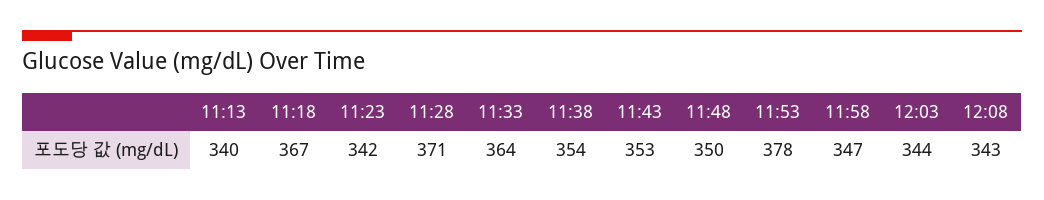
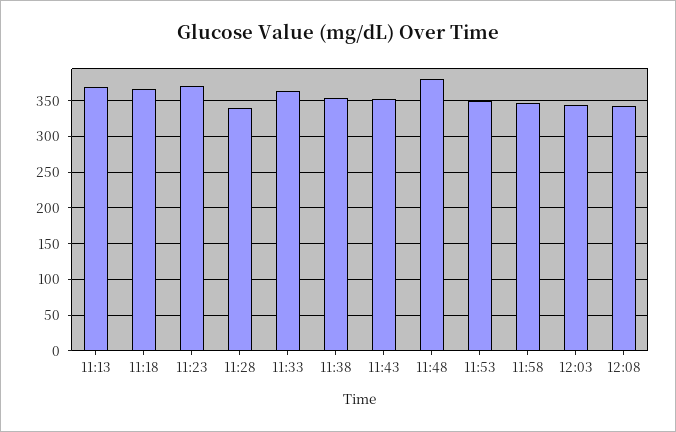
  {
-   "11:13": 340,
+   "11:13": 370,
    "11:18": 367,
-   "11:23": 342,
+   "11:23": 370,
-   "11:28": 371,
+   "11:28": 340,
    "11:33": 364,
    "11:38": 354,
    "11:43": 353,
-   "11:48": 350,
+   "11:48": 380,
-   "11:53": 378,
+   "11:53": 350,
    "11:58": 347,
    "12:03": 344,
    "12:08": 343
  }

